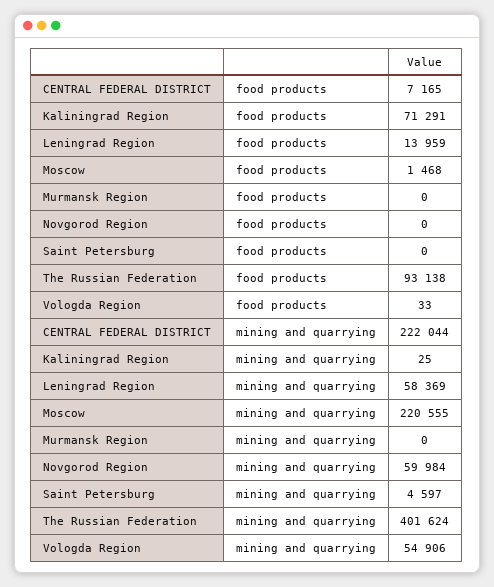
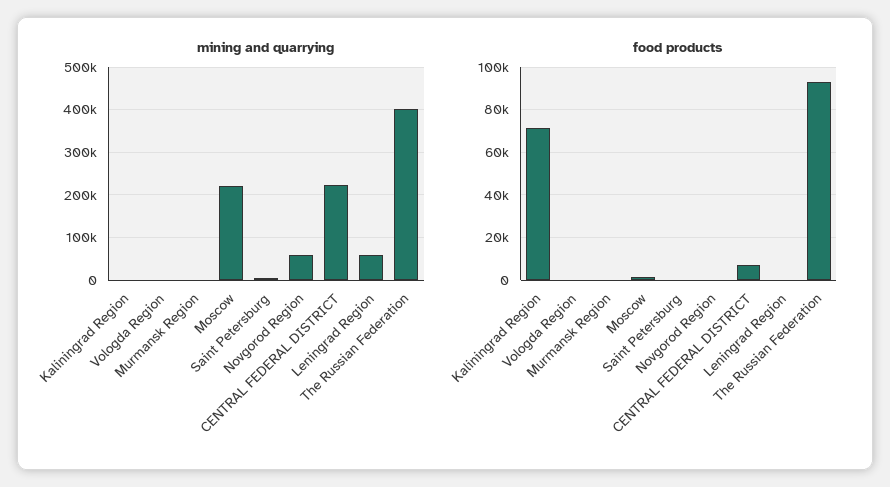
  {
    "food products": {
      "CENTRAL FEDERAL DISTRICT": 7165,
      "Kaliningrad Region": 71291,
-     "Leningrad Region": 13959,
+     "Leningrad Region": 0,
      "Moscow": 1468,
      "Murmansk Region": 0,
      "Novgorod Region": 0,
      "Saint Petersburg": 0,
      "The Russian Federation": 93138,
      "Vologda Region": 33
    },
    "mining and quarrying": {
      "CENTRAL FEDERAL DISTRICT": 222044,
      "Kaliningrad Region": 25,
      "Leningrad Region": 58369,
      "Moscow": 220555,
      "Murmansk Region": 0,
      "Novgorod Region": 59984,
      "Saint Petersburg": 4597,
      "The Russian Federation": 401624,
-     "Vologda Region": 54906
+     "Vologda Region": 0
    }
  }

